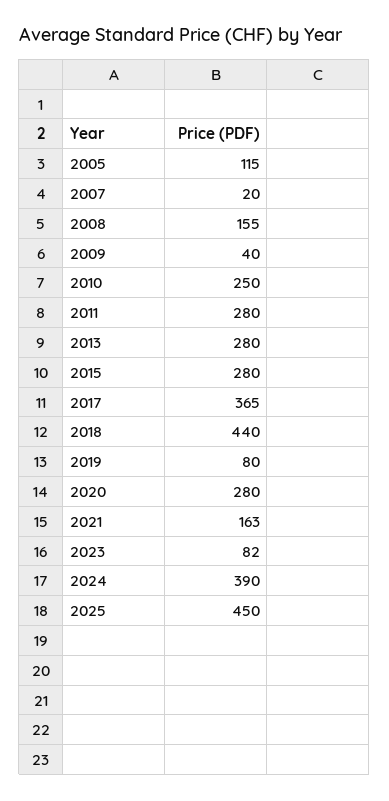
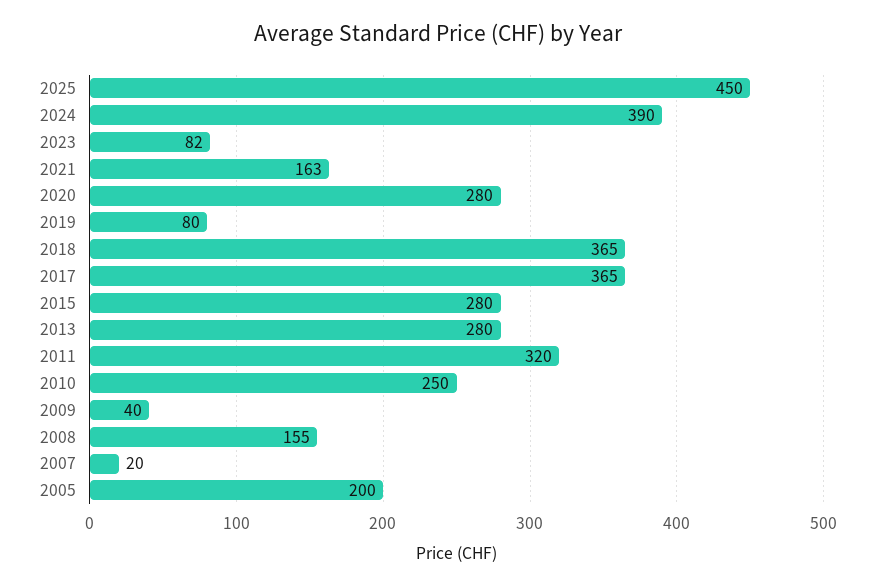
  {
-   "2005": 115,
+   "2005": 200,
    "2007": 20,
    "2008": 155,
    "2009": 40,
    "2010": 250,
-   "2011": 280,
+   "2011": 320,
    "2013": 280,
    "2015": 280,
    "2017": 365,
-   "2018": 440,
+   "2018": 365,
    "2019": 80,
    "2020": 280,
    "2021": 163,
    "2023": 82,
    "2024": 390,
    "2025": 450
  }

